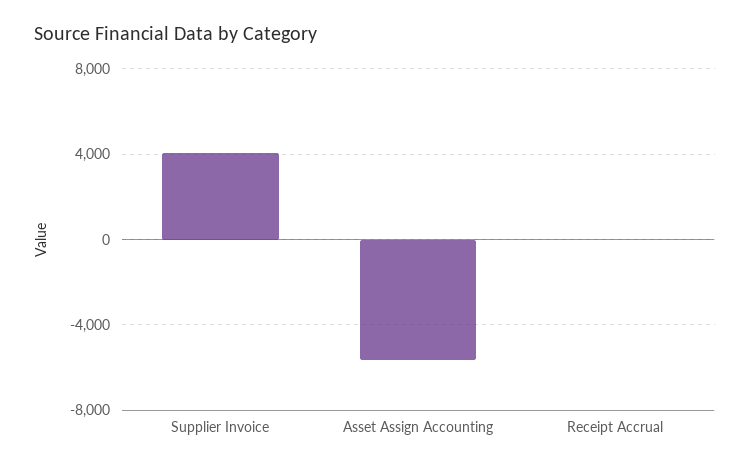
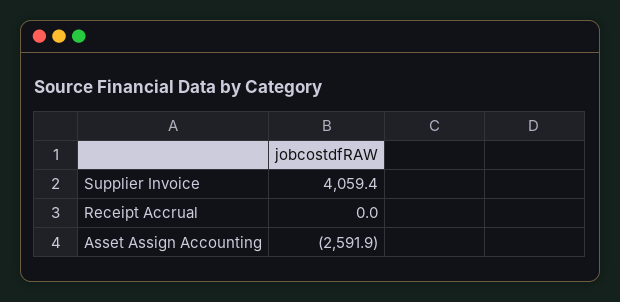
  {
    "Supplier Invoice": 4059.4,
-   "Asset Assign Accounting": -5500,
+   "Asset Assign Accounting": -2591.9,
    "Receipt Accrual": 0
  }

